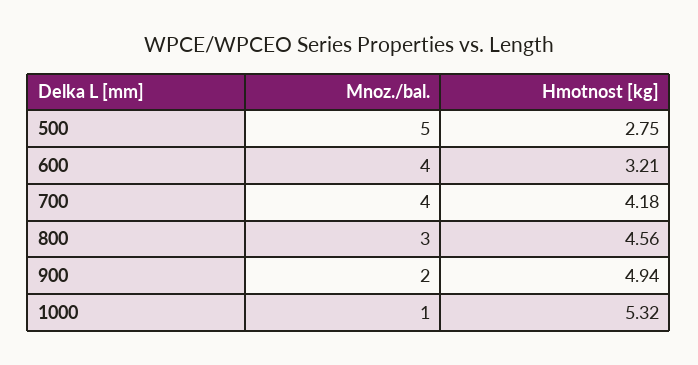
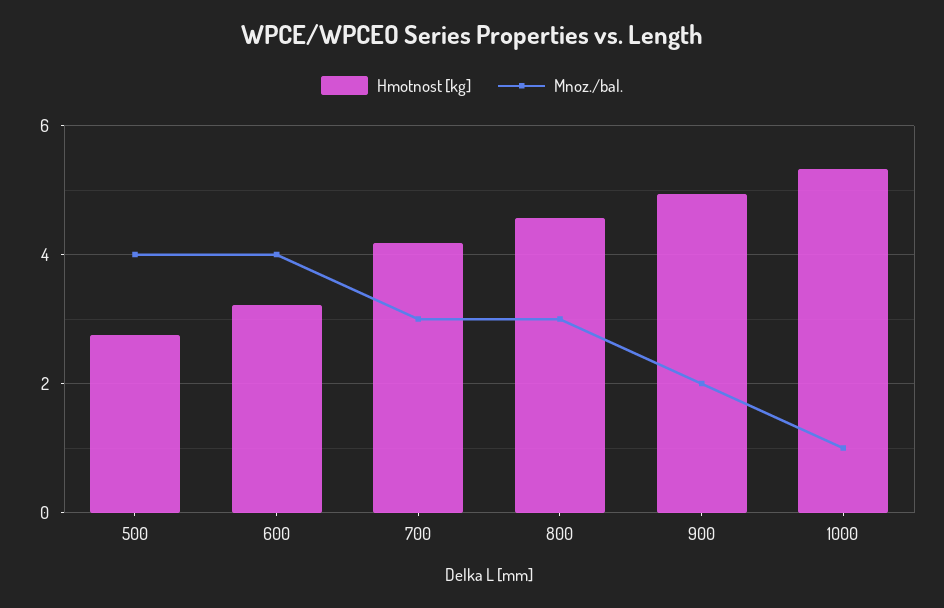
  {
    "Mnoz./bal.": {
-     "500": 5,
+     "500": 4,
      "600": 4,
-     "700": 4,
+     "700": 3,
      "800": 3,
      "900": 2,
      "1000": 1
    },
    "Hmotnost [kg]": {
      "500": 2.75,
      "600": 3.21,
      "700": 4.18,
      "800": 4.56,
      "900": 4.94,
      "1000": 5.32
    }
  }

